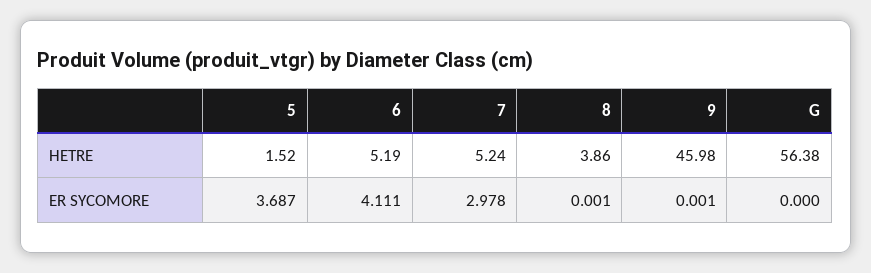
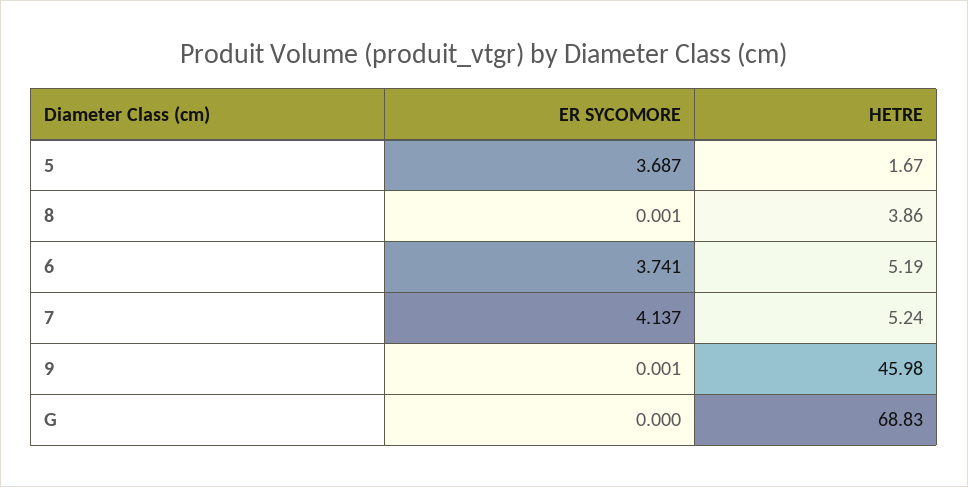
  {
    "5": {
-     "HETRE": 1.52,
+     "HETRE": 1.67,
      "ER SYCOMORE": 3.687
    },
    "6": {
      "HETRE": 5.19,
-     "ER SYCOMORE": 4.111
+     "ER SYCOMORE": 3.741
    },
    "7": {
      "HETRE": 5.24,
-     "ER SYCOMORE": 2.978
+     "ER SYCOMORE": 4.137
    },
    "8": {
      "HETRE": 3.86,
      "ER SYCOMORE": 0.001
    },
    "9": {
      "HETRE": 45.98,
      "ER SYCOMORE": 0.001
    },
    "G": {
-     "HETRE": 56.38,
+     "HETRE": 68.83,
      "ER SYCOMORE": 0
    }
  }

